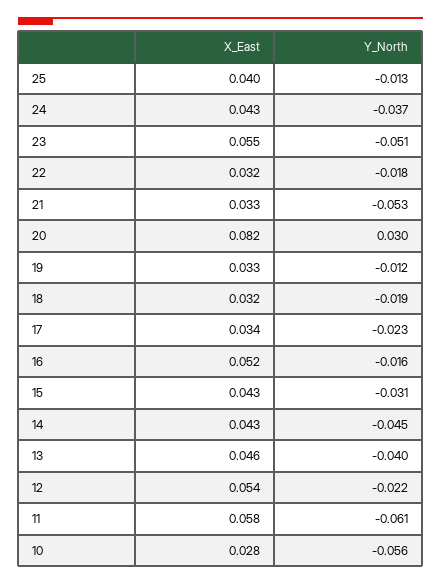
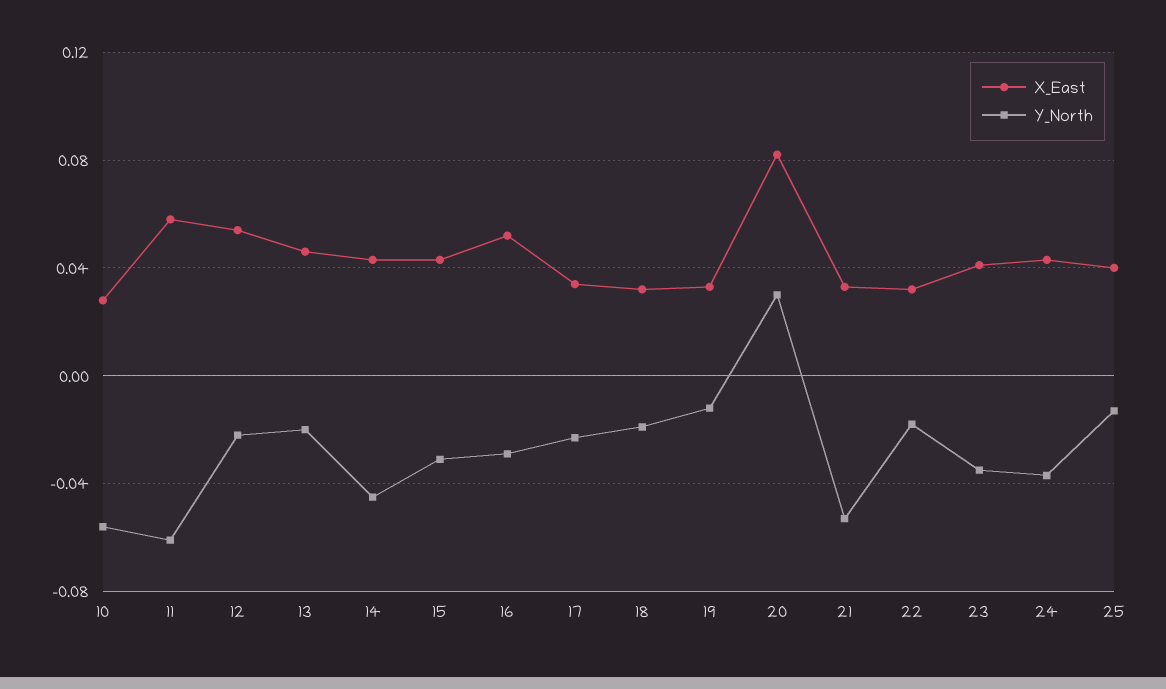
  {
    "X_East": {
      "25": 0.04,
      "24": 0.043,
-     "23": 0.055,
+     "23": 0.04,
      "22": 0.032,
      "21": 0.033,
      "20": 0.082,
      "19": 0.033,
      "18": 0.032,
      "17": 0.034,
      "16": 0.052,
      "15": 0.043,
      "14": 0.043,
      "13": 0.046,
      "12": 0.054,
      "11": 0.058,
      "10": 0.028
    },
    "Y_North": {
      "25": -0.013,
      "24": -0.037,
-     "23": -0.051,
+     "23": -0.035,
      "22": -0.018,
      "21": -0.053,
      "20": 0.03,
      "19": -0.012,
      "18": -0.019,
      "17": -0.023,
-     "16": -0.016,
+     "16": -0.03,
      "15": -0.031,
      "14": -0.045,
-     "13": -0.04,
+     "13": -0.02,
      "12": -0.022,
      "11": -0.061,
      "10": -0.056
    }
  }

